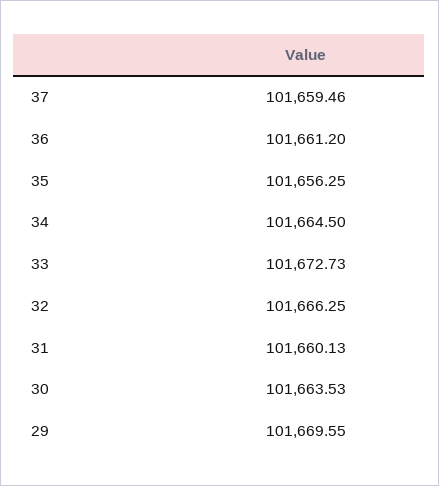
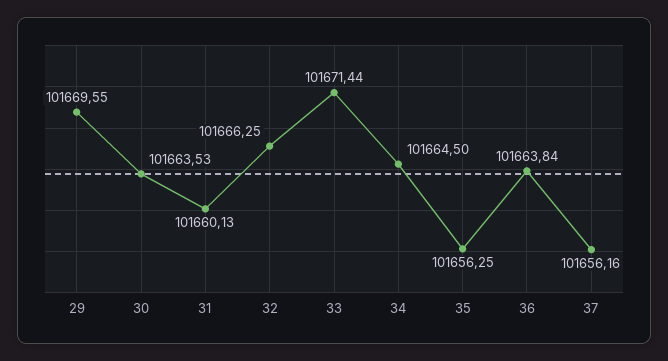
  {
-   "37": 101659.46,
+   "37": 101656.16,
-   "36": 101661.2,
+   "36": 101663.84,
    "35": 101656.25,
    "34": 101664.5,
-   "33": 101672.73,
+   "33": 101671.44,
    "32": 101666.25,
    "31": 101660.13,
    "30": 101663.53,
    "29": 101669.55
  }

